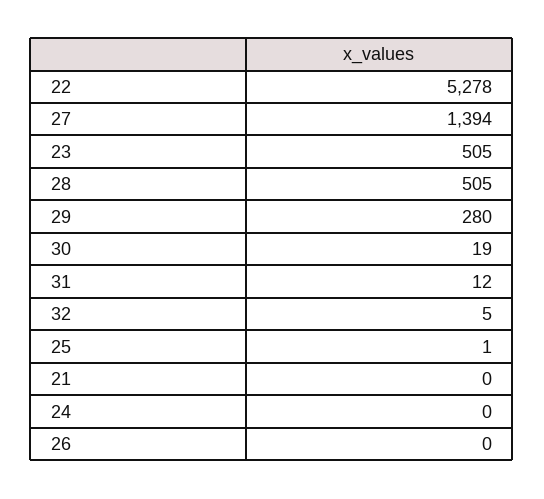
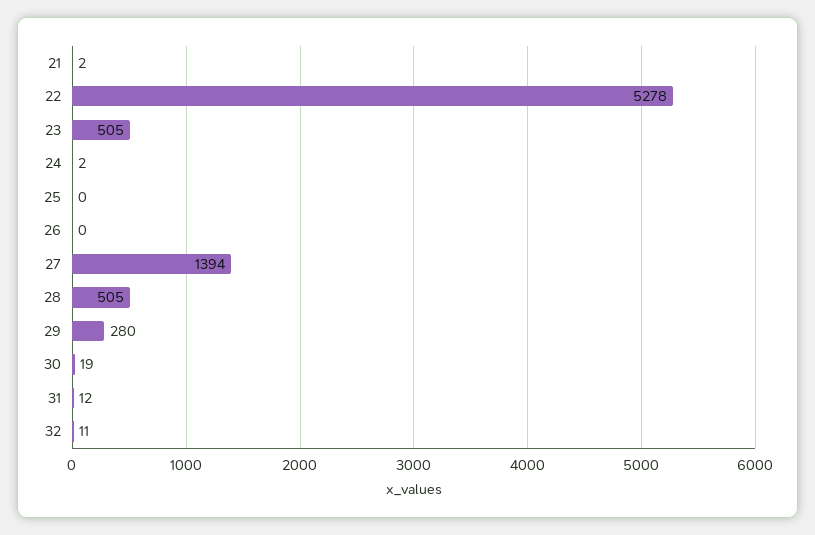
  {
    "22": 5278,
    "27": 1394,
    "23": 505,
    "28": 505,
    "29": 280,
    "30": 19,
    "31": 12,
-   "32": 5,
+   "32": 11,
-   "25": 1,
+   "25": 0,
-   "21": 0,
+   "21": 2,
-   "24": 0,
+   "24": 2,
    "26": 0
  }

